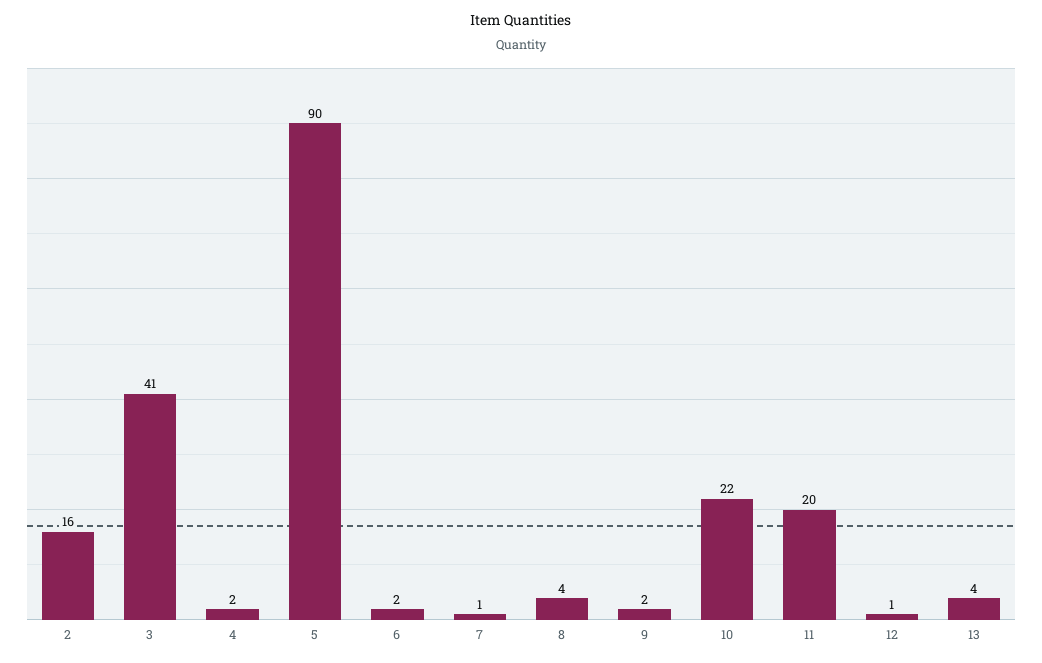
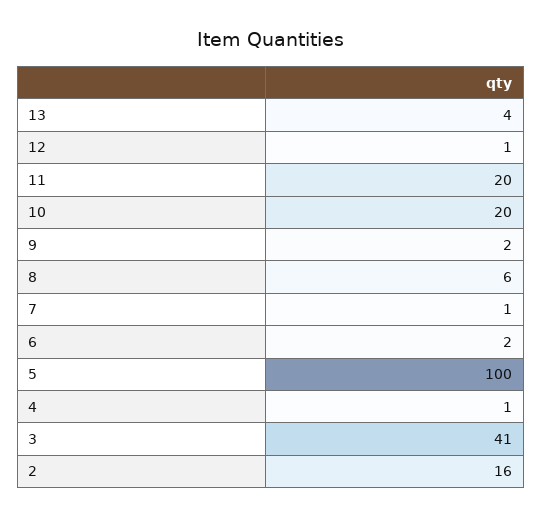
  {
    "2": 16,
    "3": 41,
-   "4": 2,
+   "4": 1,
-   "5": 90,
+   "5": 100,
    "6": 2,
    "7": 1,
-   "8": 4,
+   "8": 6,
    "9": 2,
-   "10": 22,
+   "10": 20,
    "11": 20,
    "12": 1,
    "13": 4
  }

